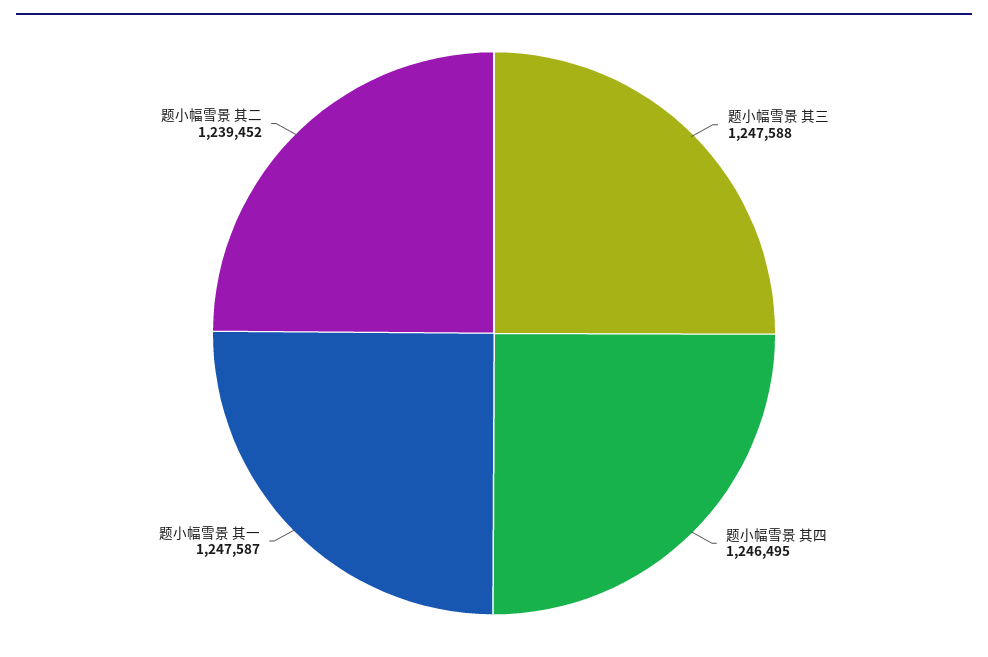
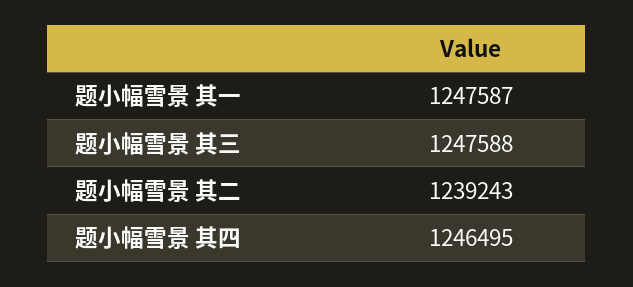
  {
    "题小幅雪景 其三": 1247588,
    "题小幅雪景 其四": 1246495,
    "题小幅雪景 其一": 1247587,
-   "题小幅雪景 其二": 1239452
+   "题小幅雪景 其二": 1239243
  }

